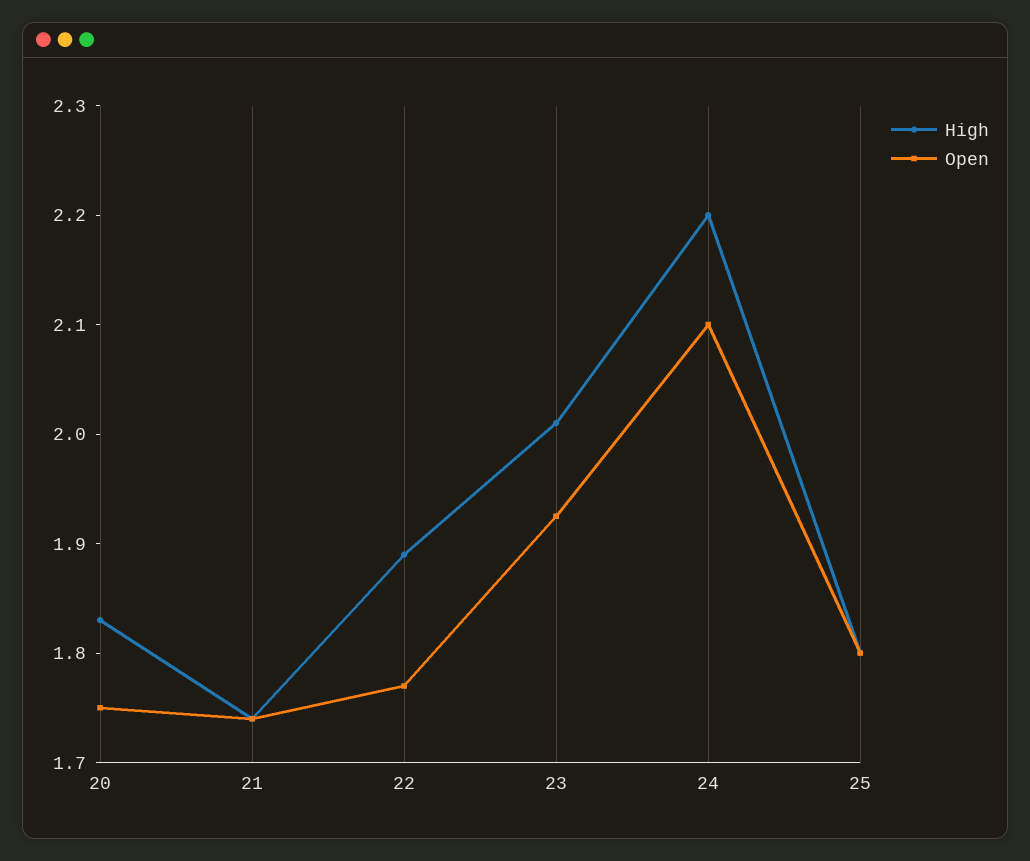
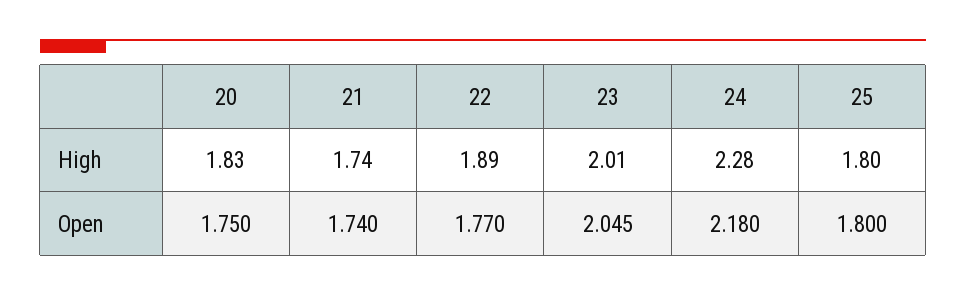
  {
    "High": {
      "20": 1.83,
      "21": 1.74,
      "22": 1.89,
      "23": 2.01,
-     "24": 2.2,
+     "24": 2.28,
      "25": 1.8
    },
    "Open": {
      "20": 1.75,
      "21": 1.74,
      "22": 1.77,
-     "23": 1.92,
+     "23": 2.045,
-     "24": 2.1,
+     "24": 2.18,
      "25": 1.8
    }
  }

